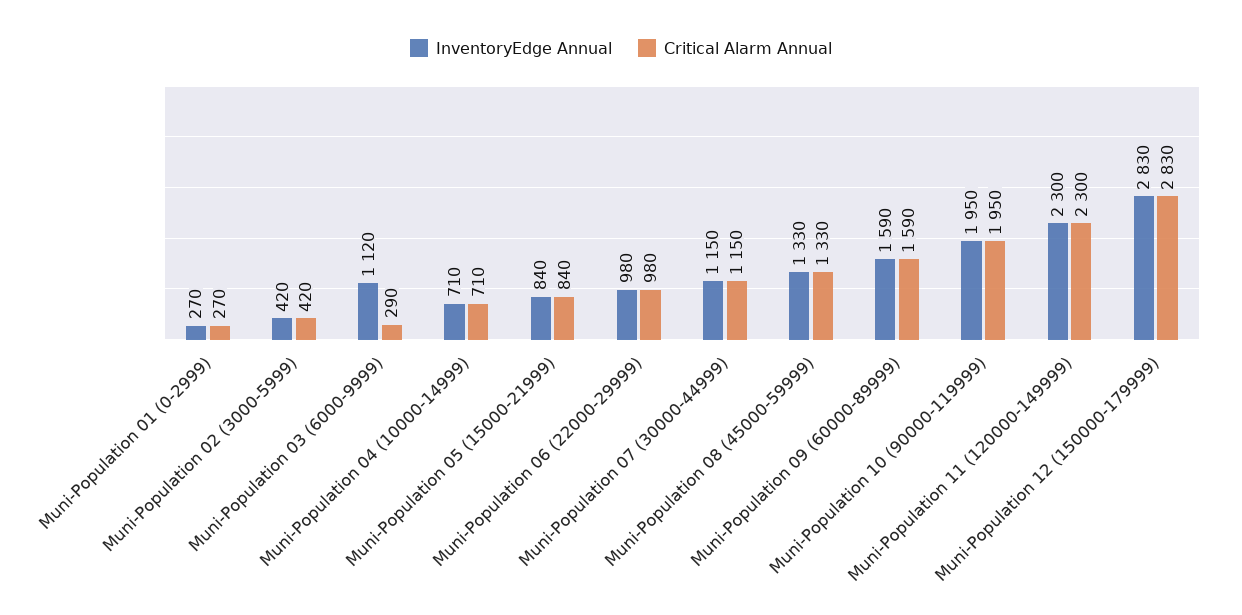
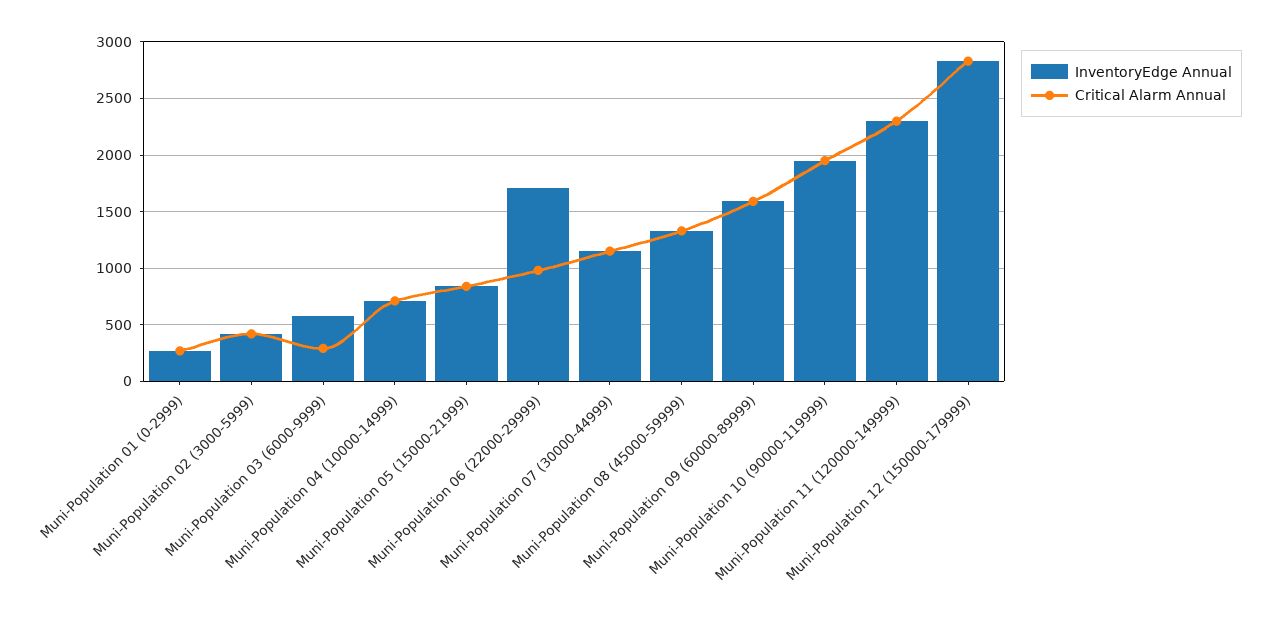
  {
    "InventoryEdge Annual": {
      "Muni-Population 01 (0-2999)": 270,
      "Muni-Population 02 (3000-5999)": 420,
-     "Muni-Population 03 (6000-9999)": 1120,
+     "Muni-Population 03 (6000-9999)": 600,
      "Muni-Population 04 (10000-14999)": 710,
      "Muni-Population 05 (15000-21999)": 840,
-     "Muni-Population 06 (22000-29999)": 980,
+     "Muni-Population 06 (22000-29999)": 1700,
      "Muni-Population 07 (30000-44999)": 1150,
      "Muni-Population 08 (45000-59999)": 1330,
      "Muni-Population 09 (60000-89999)": 1590,
      "Muni-Population 10 (90000-119999)": 1950,
      "Muni-Population 11 (120000-149999)": 2300,
      "Muni-Population 12 (150000-179999)": 2830
    },
    "Critical Alarm Annual": {
      "Muni-Population 01 (0-2999)": 270,
      "Muni-Population 02 (3000-5999)": 420,
      "Muni-Population 03 (6000-9999)": 290,
      "Muni-Population 04 (10000-14999)": 710,
      "Muni-Population 05 (15000-21999)": 840,
      "Muni-Population 06 (22000-29999)": 980,
      "Muni-Population 07 (30000-44999)": 1150,
      "Muni-Population 08 (45000-59999)": 1330,
      "Muni-Population 09 (60000-89999)": 1590,
      "Muni-Population 10 (90000-119999)": 1950,
      "Muni-Population 11 (120000-149999)": 2300,
      "Muni-Population 12 (150000-179999)": 2830
    }
  }

